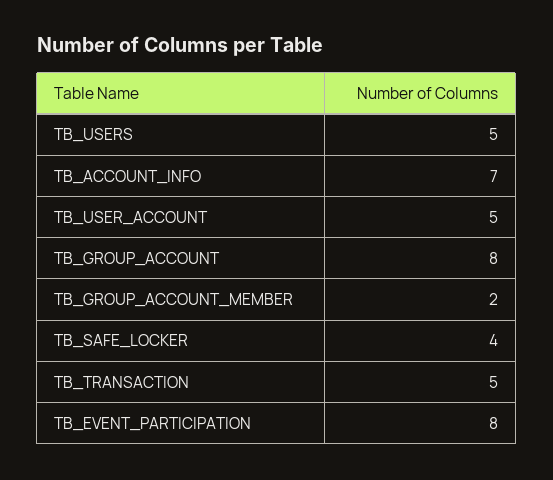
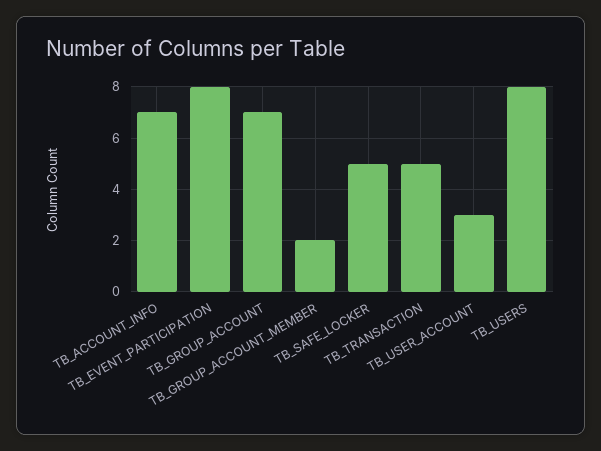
  {
-   "TB_USERS": 5,
+   "TB_USERS": 8,
    "TB_ACCOUNT_INFO": 7,
-   "TB_USER_ACCOUNT": 5,
+   "TB_USER_ACCOUNT": 3,
-   "TB_GROUP_ACCOUNT": 8,
+   "TB_GROUP_ACCOUNT": 7,
    "TB_GROUP_ACCOUNT_MEMBER": 2,
-   "TB_SAFE_LOCKER": 4,
+   "TB_SAFE_LOCKER": 5,
    "TB_TRANSACTION": 5,
    "TB_EVENT_PARTICIPATION": 8
  }

